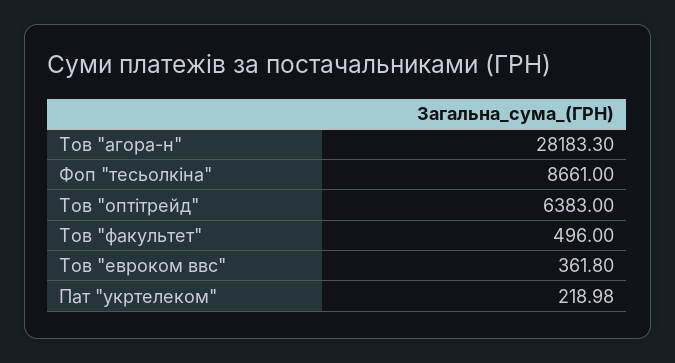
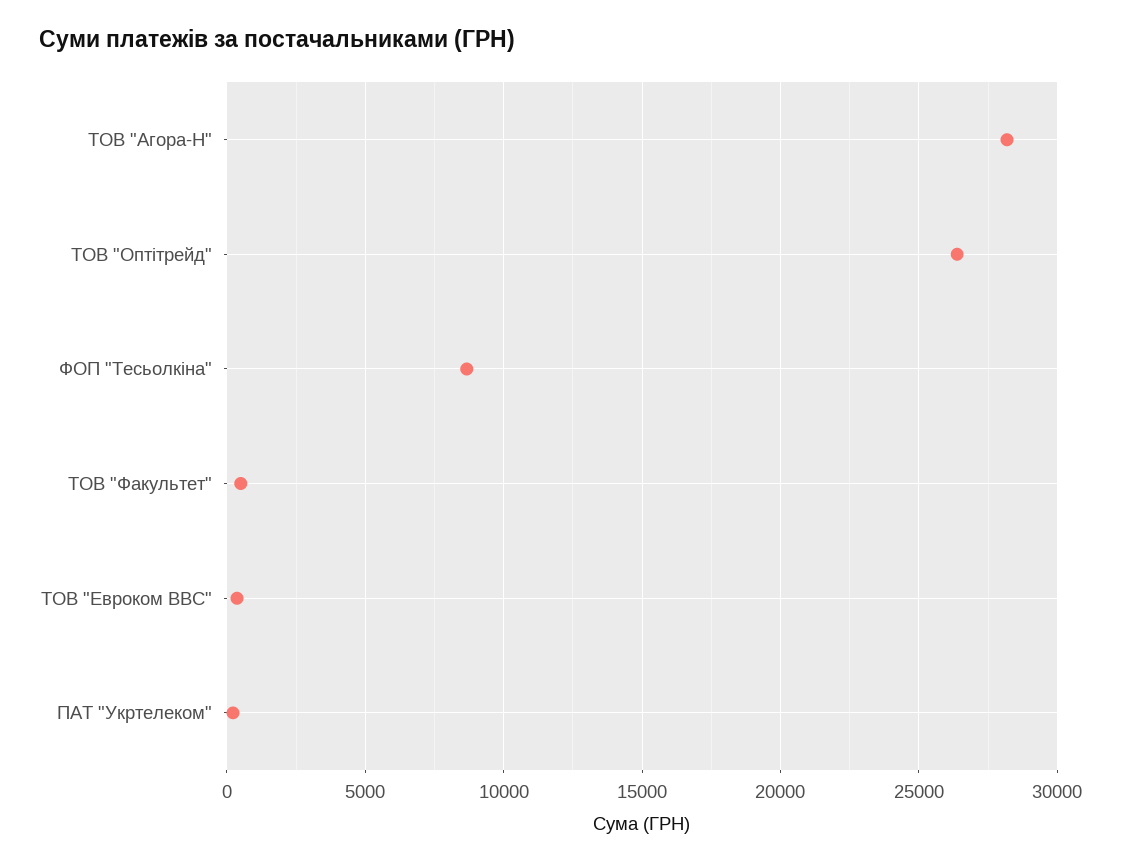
  {
    "Тов \"агора-н\"": 28183.3,
    "Фоп \"тесьолкіна\"": 8661,
-   "Тов \"оптітрейд\"": 6383,
+   "Тов \"оптітрейд\"": 26500,
    "Тов \"факультет\"": 496,
    "Тов \"евроком ввс\"": 361.8,
    "Пат \"укртелеком\"": 218.98
  }

